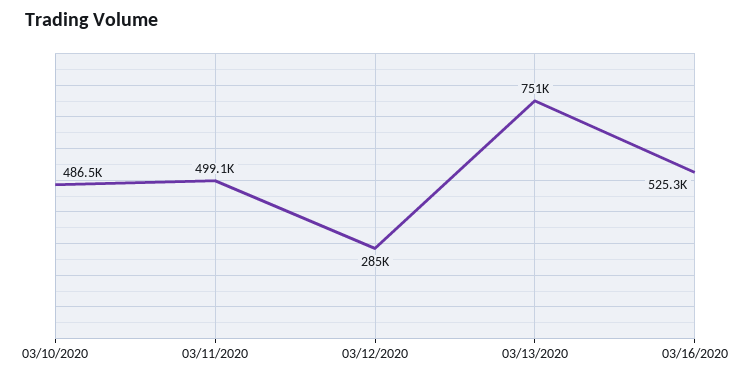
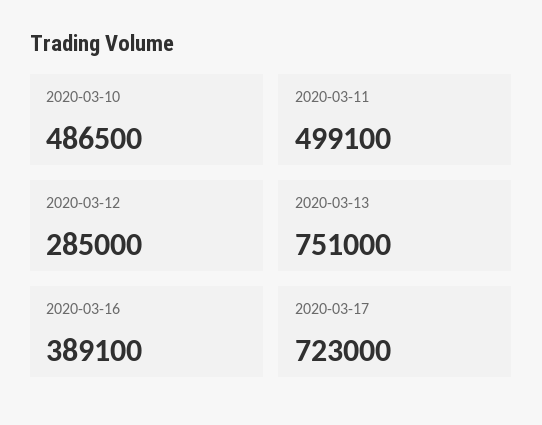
  {
    "03/10/2020": 486500,
    "03/11/2020": 499100,
    "03/12/2020": 285000,
    "03/13/2020": 751000,
-   "03/16/2020": 525300
+   "03/16/2020": 389100,
+   "2020-03-17": 723000
  }

